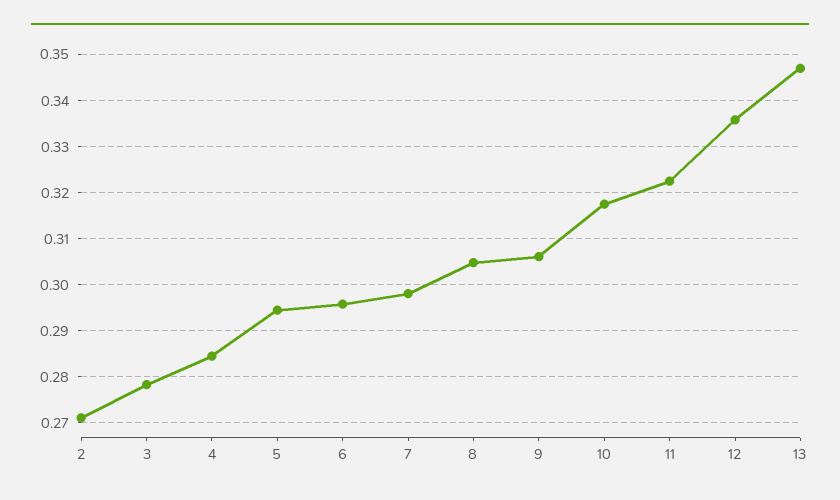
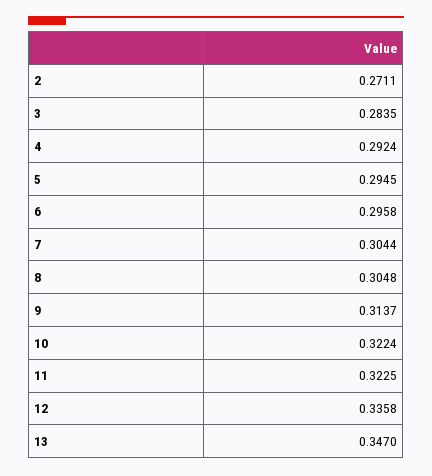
  {
    "2": 0.2711,
-   "3": 0.278,
+   "3": 0.2835,
-   "4": 0.284,
+   "4": 0.2924,
    "5": 0.2945,
    "6": 0.2958,
-   "7": 0.298,
+   "7": 0.3044,
    "8": 0.3048,
-   "9": 0.306,
+   "9": 0.3137,
-   "10": 0.318,
+   "10": 0.3224,
    "11": 0.3225,
    "12": 0.3358,
    "13": 0.347
  }

